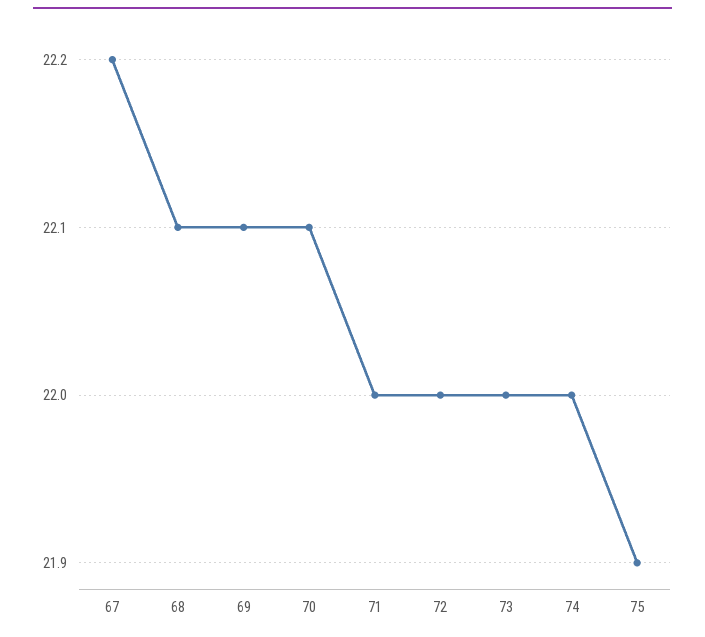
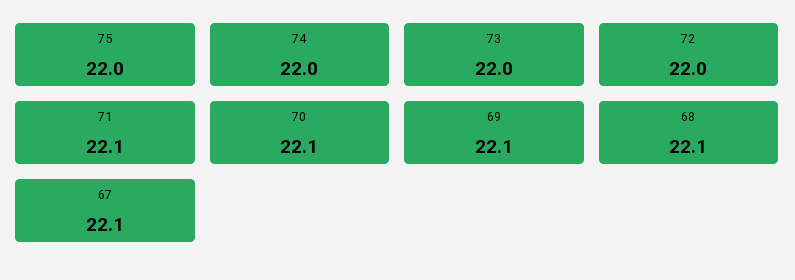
  {
-   "67": 22.2,
+   "67": 22.1,
    "68": 22.1,
    "69": 22.1,
    "70": 22.1,
-   "71": 22,
+   "71": 22.1,
    "72": 22,
    "73": 22,
    "74": 22,
-   "75": 21.9
+   "75": 22
  }

